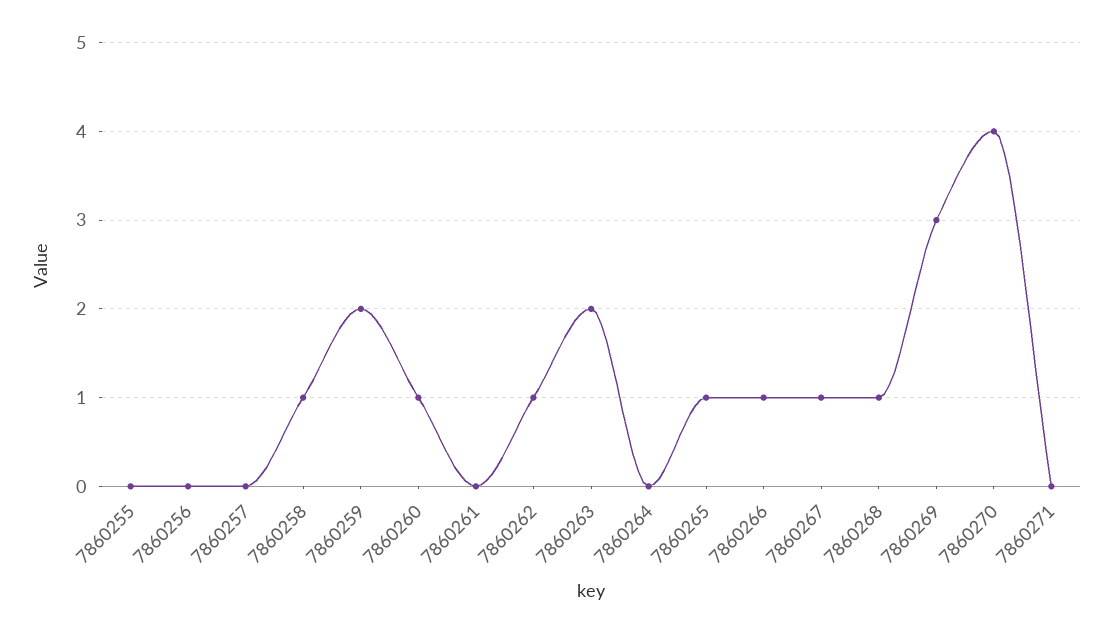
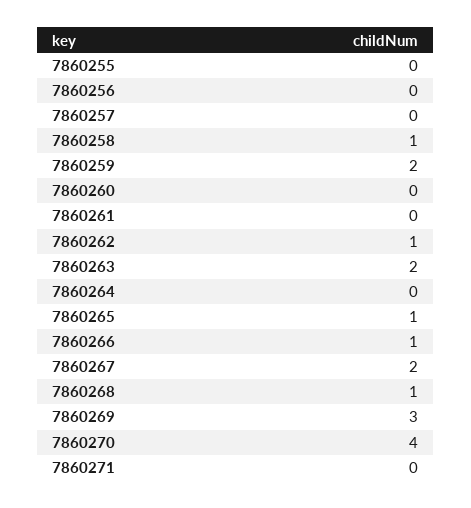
  {
    "7860255": 0,
    "7860256": 0,
    "7860257": 0,
    "7860258": 1,
    "7860259": 2,
-   "7860260": 1,
+   "7860260": 0,
    "7860261": 0,
    "7860262": 1,
    "7860263": 2,
    "7860264": 0,
    "7860265": 1,
    "7860266": 1,
-   "7860267": 1,
+   "7860267": 2,
    "7860268": 1,
    "7860269": 3,
    "7860270": 4,
    "7860271": 0
  }

